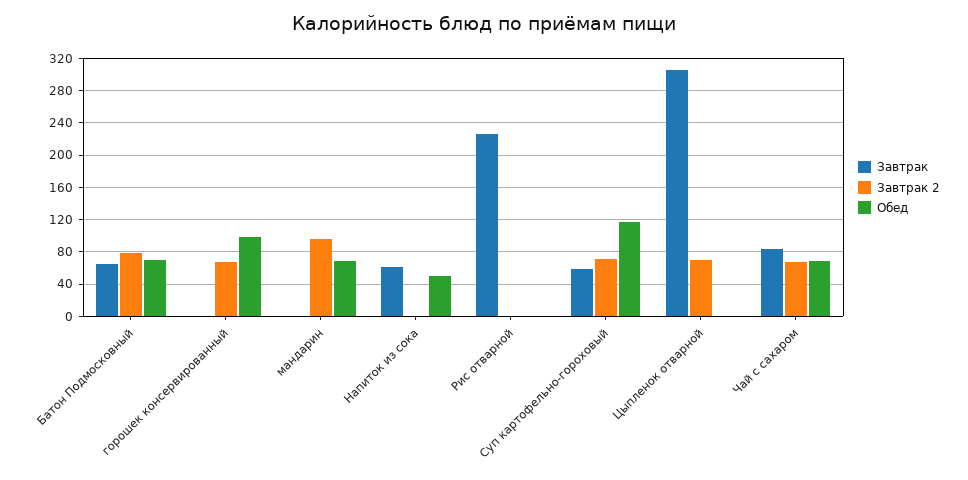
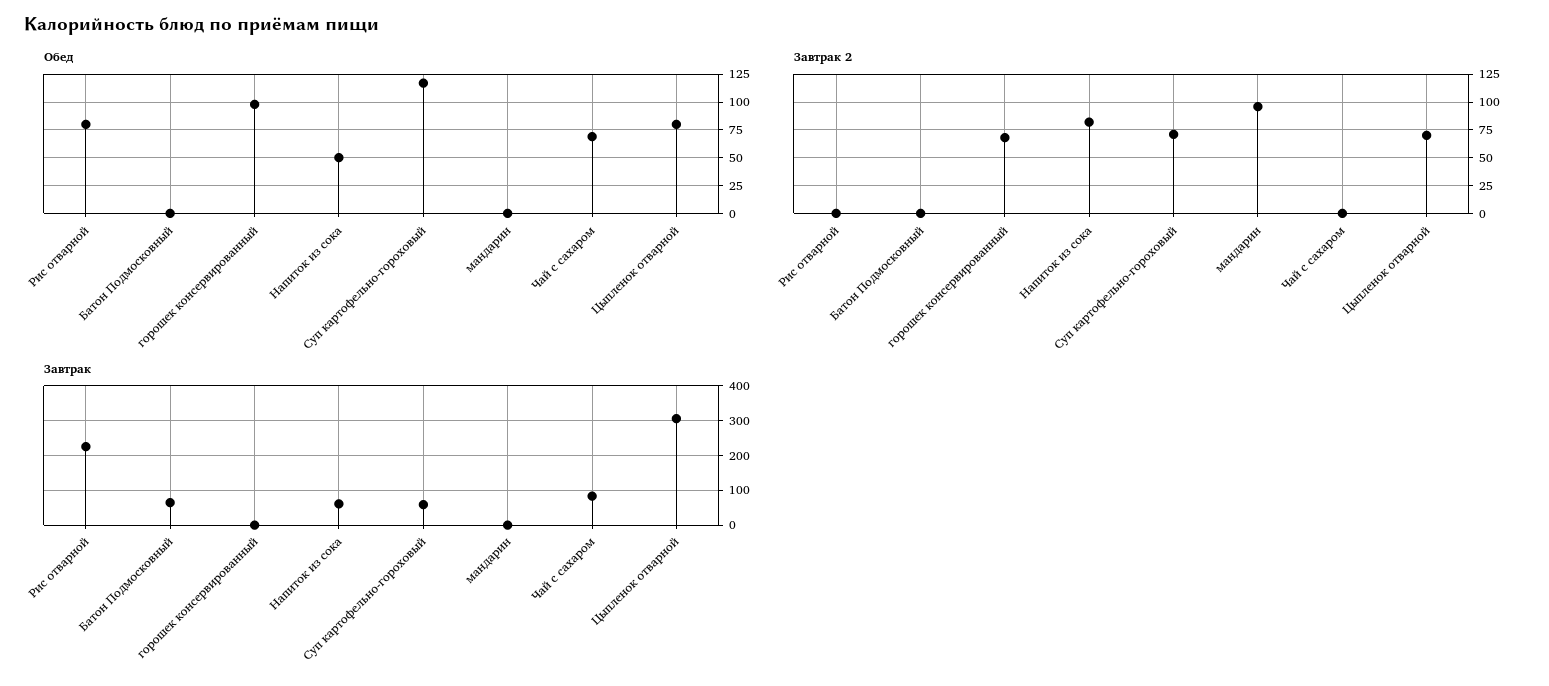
  {
    "Завтрак": {
      "Батон Подмосковный": 70,
      "горошек консервированный": 0,
      "мандарин": 0,
      "Напиток из сока": 60,
      "Рис отварной": 230,
      "Суп картофельно-гороховый": 60,
      "Цыпленок отварной": 310,
      "Чай с сахаром": 80
    },
    "Завтрак 2": {
-     "Батон Подмосковный": 80,
+     "Батон Подмосковный": 0,
      "горошек консервированный": 70,
      "мандарин": 100,
-     "Напиток из сока": 0,
+     "Напиток из сока": 75,
      "Рис отварной": 0,
      "Суп картофельно-гороховый": 70,
      "Цыпленок отварной": 70,
-     "Чай с сахаром": 70
+     "Чай с сахаром": 0
    },
    "Обед": {
-     "Батон Подмосковный": 70,
+     "Батон Подмосковный": 0,
      "горошек консервированный": 100,
-     "мандарин": 70,
+     "мандарин": 0,
      "Напиток из сока": 50,
-     "Рис отварной": 0,
+     "Рис отварной": 75,
      "Суп картофельно-гороховый": 120,
-     "Цыпленок отварной": 0,
+     "Цыпленок отварной": 75,
      "Чай с сахаром": 70
    }
  }

